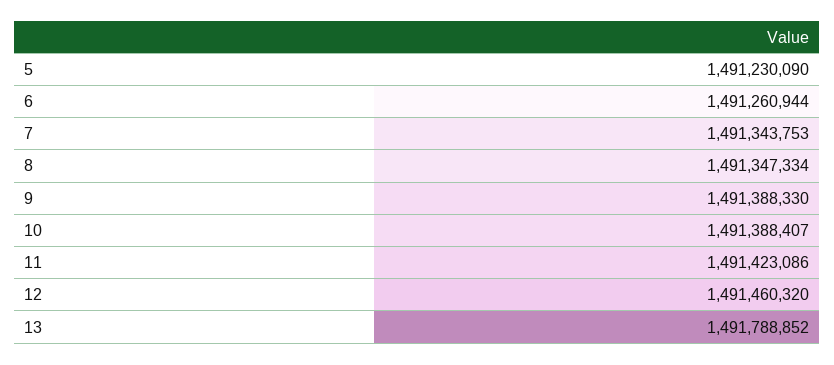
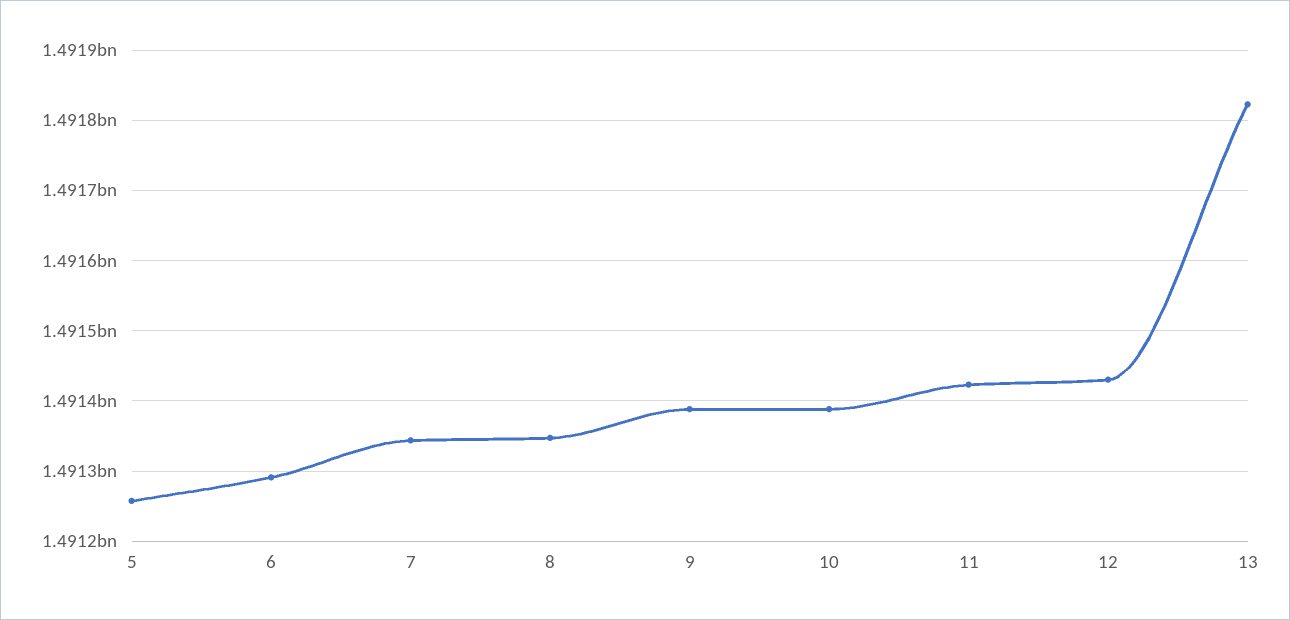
  {
-   "5": 1491230090,
+   "5": 1491260000,
-   "6": 1491260944,
+   "6": 1491290000,
    "7": 1491343753,
    "8": 1491347334,
    "9": 1491388330,
    "10": 1491388407,
    "11": 1491423086,
-   "12": 1491460320,
+   "12": 1491430000,
-   "13": 1491788852
+   "13": 1491820000
  }

